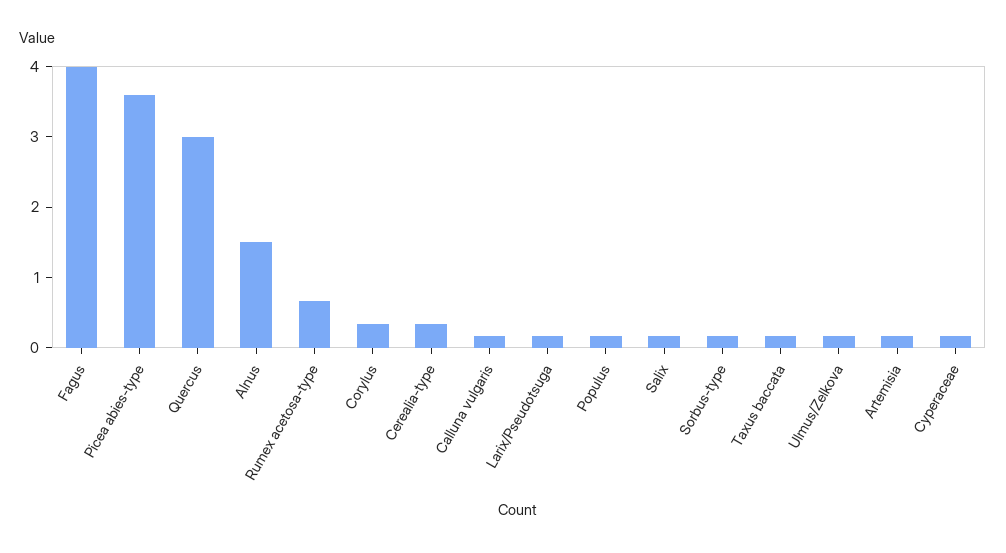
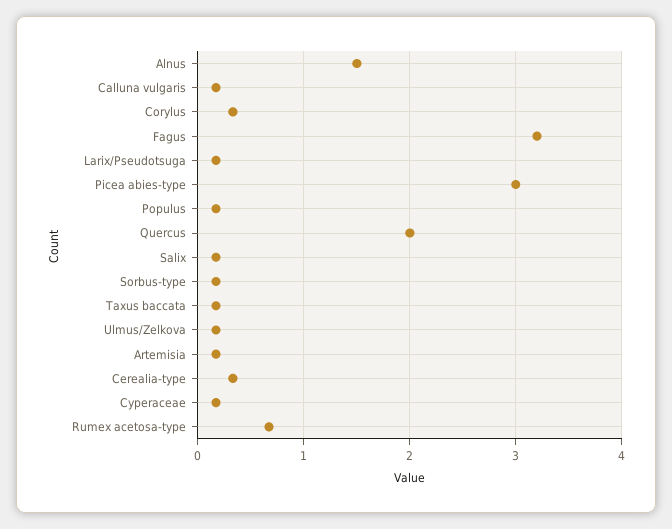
  {
-   "Fagus": 4,
+   "Fagus": 3.2,
-   "Picea abies-type": 3.6,
+   "Picea abies-type": 3,
-   "Quercus": 3,
+   "Quercus": 2,
    "Alnus": 1.5,
    "Rumex acetosa-type": 0.7,
    "Corylus": 0.3,
    "Cerealia-type": 0.3,
    "Calluna vulgaris": 0.2,
    "Larix/Pseudotsuga": 0.2,
    "Populus": 0.2,
    "Salix": 0.2,
    "Sorbus-type": 0.2,
    "Taxus baccata": 0.2,
    "Ulmus/Zelkova": 0.2,
    "Artemisia": 0.2,
    "Cyperaceae": 0.2
  }

